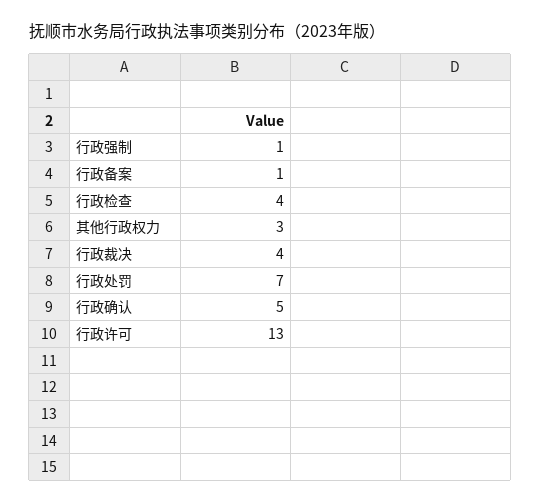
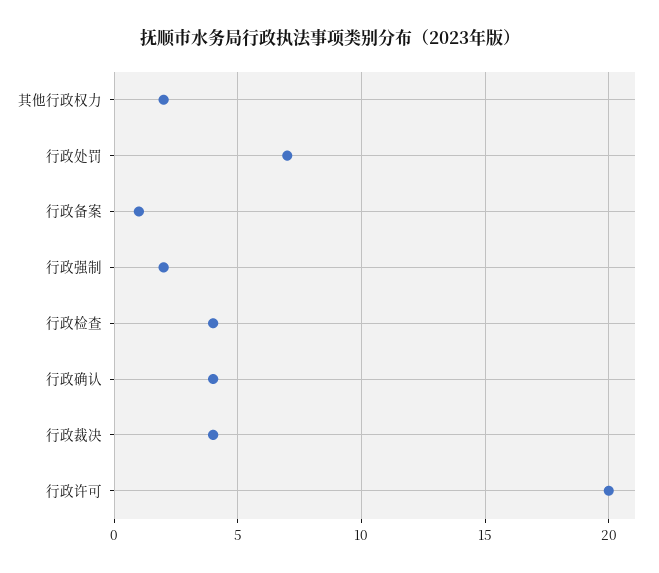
  {
-   "行政强制": 1,
+   "行政强制": 2,
    "行政备案": 1,
    "行政检查": 4,
-   "其他行政权力": 3,
+   "其他行政权力": 2,
    "行政裁决": 4,
    "行政处罚": 7,
-   "行政确认": 5,
+   "行政确认": 4,
-   "行政许可": 13
+   "行政许可": 20
  }

